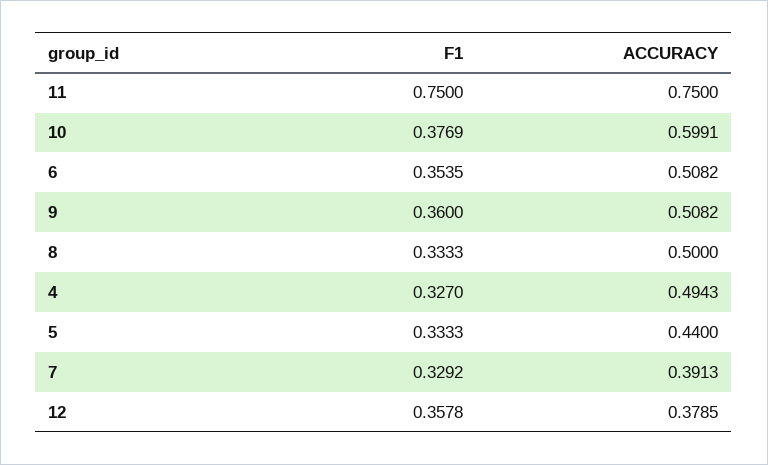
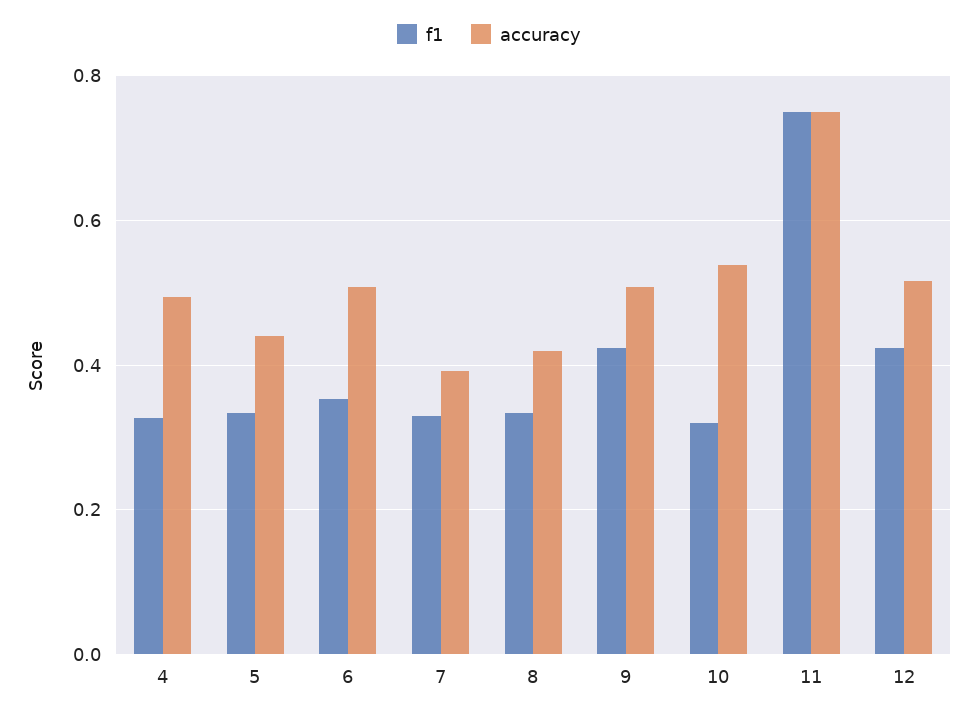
  {
    "F1": {
      "11": 0.75,
-     "10": 0.3769,
+     "10": 0.32,
      "6": 0.3535,
-     "9": 0.36,
+     "9": 0.42,
      "8": 0.3333,
      "4": 0.327,
      "5": 0.3333,
      "7": 0.3292,
-     "12": 0.3578
+     "12": 0.42
    },
    "ACCURACY": {
      "11": 0.75,
-     "10": 0.5991,
+     "10": 0.54,
      "6": 0.5082,
      "9": 0.5082,
-     "8": 0.5,
+     "8": 0.42,
      "4": 0.4943,
      "5": 0.44,
      "7": 0.3913,
-     "12": 0.3785
+     "12": 0.52
    }
  }

